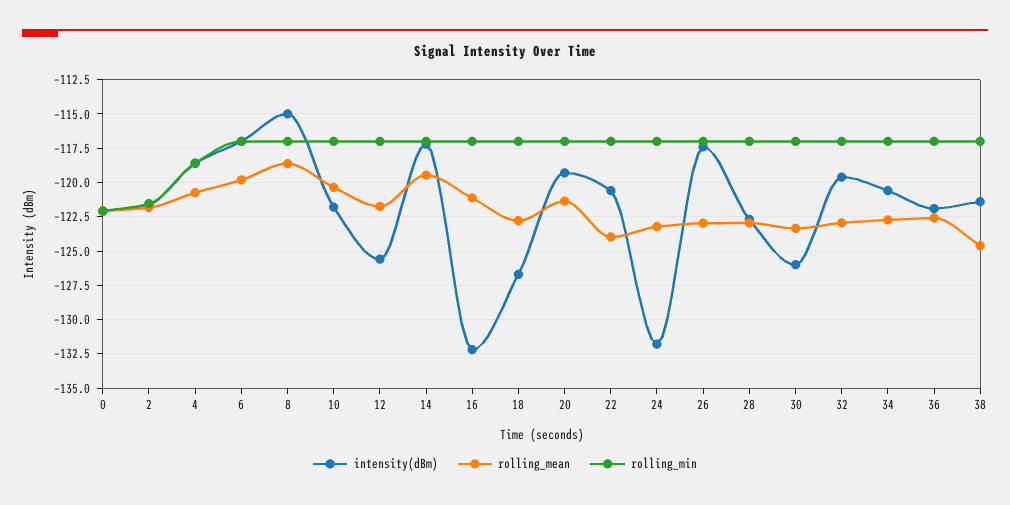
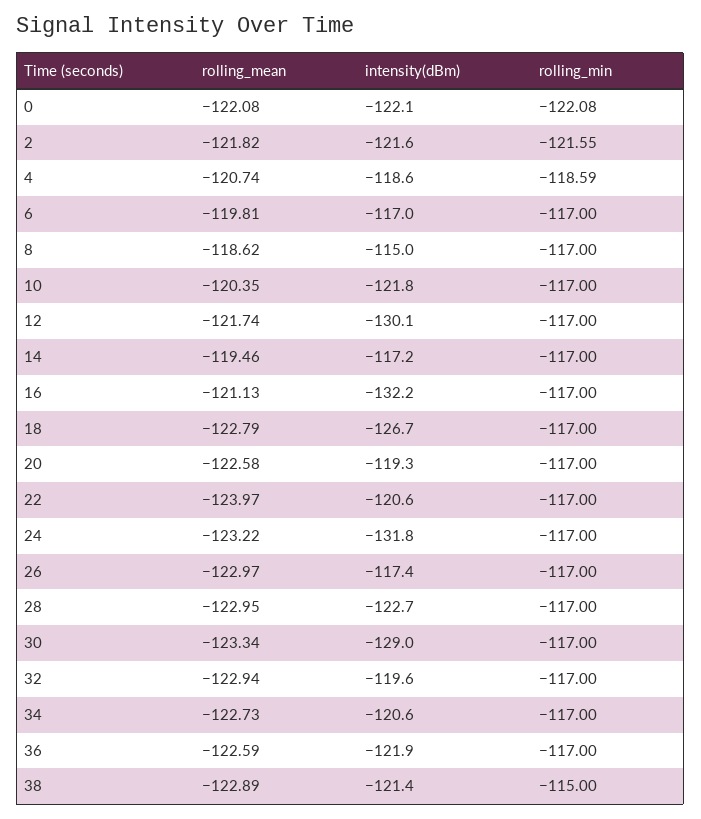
  {
    "intensity(dBm)": {
      "0": -122.1,
      "2": -121.6,
      "4": -118.6,
      "6": -117,
      "8": -115,
      "10": -121.8,
-     "12": -125.5,
+     "12": -130.1,
      "14": -117.2,
      "16": -132.2,
      "18": -126.7,
      "20": -119.3,
      "22": -120.6,
      "24": -131.8,
      "26": -117.4,
      "28": -122.7,
-     "30": -126,
+     "30": -129,
      "32": -119.6,
      "34": -120.6,
      "36": -121.9,
      "38": -121.4
    },
    "rolling_mean": {
      "0": -122.08,
      "2": -121.82,
      "4": -120.74,
      "6": -119.81,
      "8": -118.62,
      "10": -120.35,
      "12": -121.74,
      "14": -119.46,
      "16": -121.13,
      "18": -122.79,
-     "20": -121.5,
+     "20": -122.58,
      "22": -123.97,
      "24": -123.22,
      "26": -122.97,
      "28": -122.95,
      "30": -123.34,
      "32": -122.94,
      "34": -122.73,
      "36": -122.59,
-     "38": -124.5
+     "38": -122.89
    },
    "rolling_min": {
      "0": -122.08,
      "2": -121.55,
      "4": -118.59,
      "6": -117,
      "8": -117,
      "10": -117,
      "12": -117,
      "14": -117,
      "16": -117,
      "18": -117,
      "20": -117,
      "22": -117,
      "24": -117,
      "26": -117,
      "28": -117,
      "30": -117,
      "32": -117,
      "34": -117,
      "36": -117,
-     "38": -117
+     "38": -115
    }
  }

